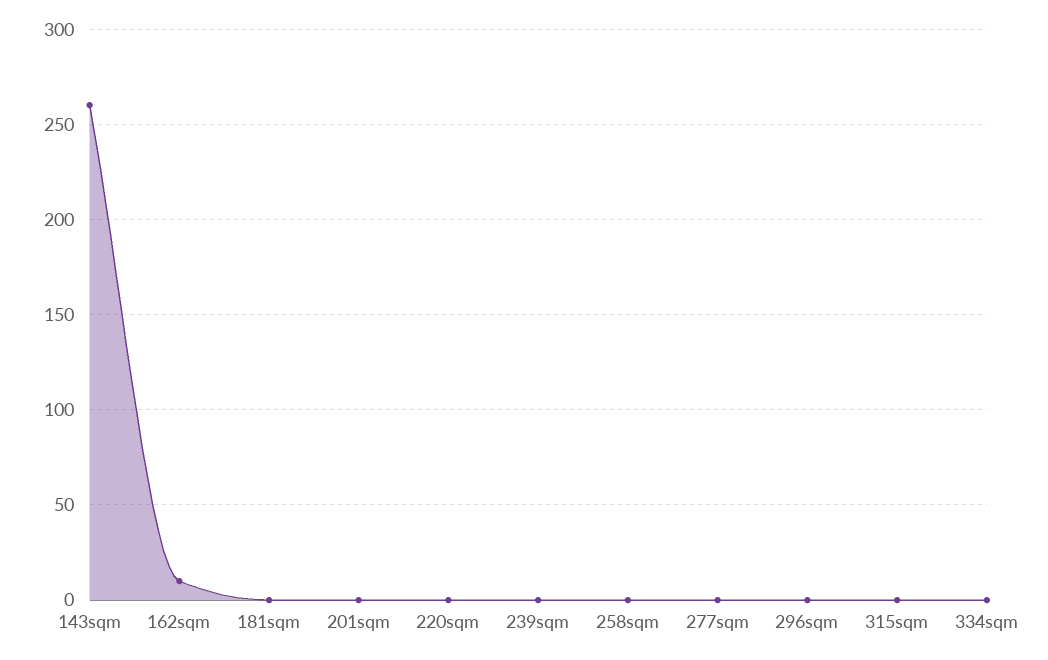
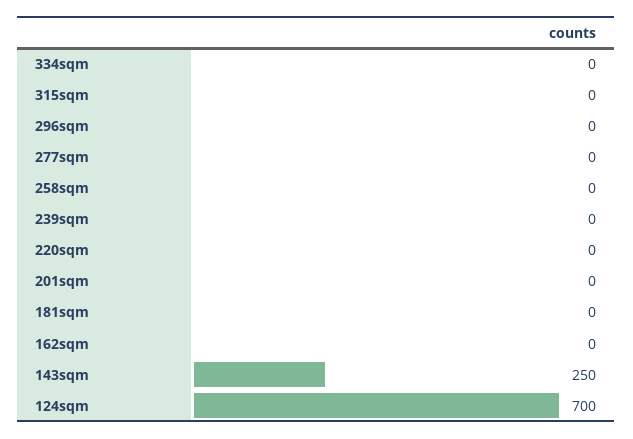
  {
-   "143sqm": 260,
+   "143sqm": 250,
-   "162sqm": 10,
+   "162sqm": 0,
    "181sqm": 0,
    "201sqm": 0,
    "220sqm": 0,
    "239sqm": 0,
    "258sqm": 0,
    "277sqm": 0,
    "296sqm": 0,
    "315sqm": 0,
-   "334sqm": 0
+   "334sqm": 0,
+   "124sqm": 700
  }

